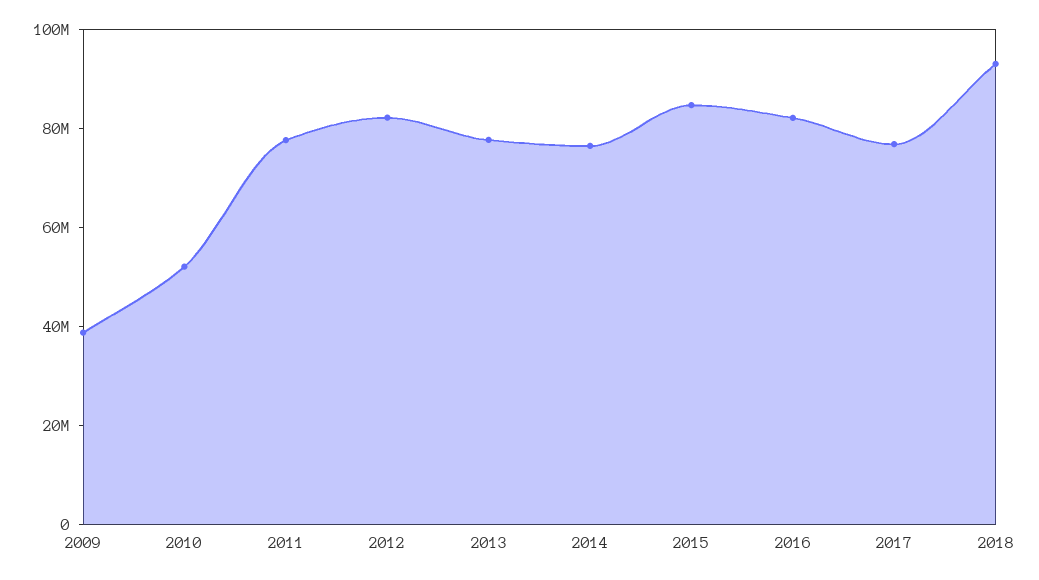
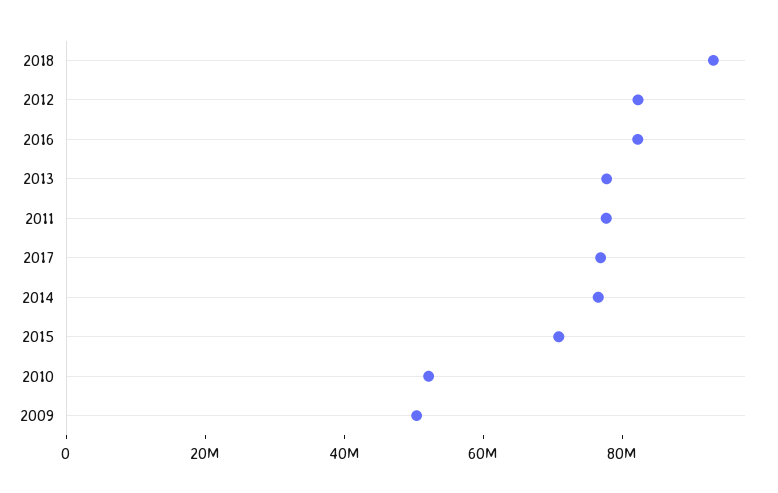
  {
-   "2009": 40000000,
+   "2009": 50000000,
    "2010": 50000000,
    "2011": 80000000,
    "2012": 80000000,
    "2013": 80000000,
    "2014": 75000000,
-   "2015": 85000000,
+   "2015": 70000000,
    "2016": 80000000,
    "2017": 75000000,
    "2018": 95000000
  }

